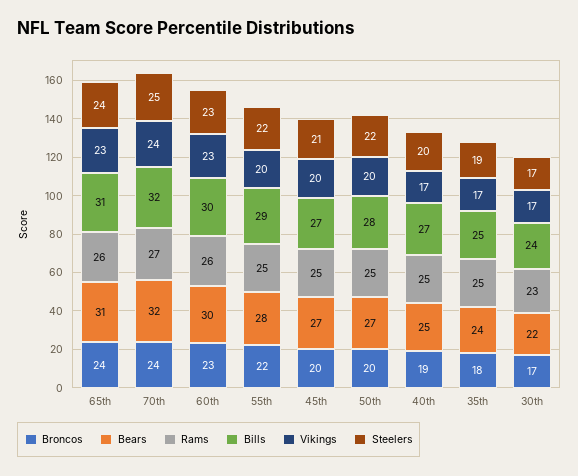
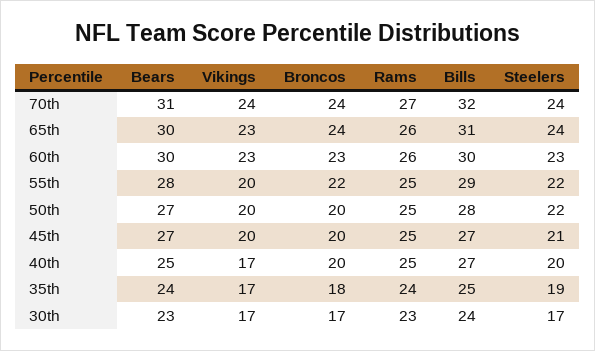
  {
    "Broncos": {
      "65th": 24,
      "70th": 24,
      "60th": 23,
      "55th": 22,
      "45th": 20,
      "50th": 20,
-     "40th": 19,
+     "40th": 20,
      "35th": 18,
      "30th": 17
    },
    "Bears": {
-     "65th": 31,
+     "65th": 30,
-     "70th": 32,
+     "70th": 31,
      "60th": 30,
      "55th": 28,
      "45th": 27,
      "50th": 27,
      "40th": 25,
      "35th": 24,
-     "30th": 22
+     "30th": 23
    },
    "Rams": {
      "65th": 26,
      "70th": 27,
      "60th": 26,
      "55th": 25,
      "45th": 25,
      "50th": 25,
      "40th": 25,
-     "35th": 25,
+     "35th": 24,
      "30th": 23
    },
    "Bills": {
      "65th": 31,
      "70th": 32,
      "60th": 30,
      "55th": 29,
      "45th": 27,
      "50th": 28,
      "40th": 27,
      "35th": 25,
      "30th": 24
    },
    "Vikings": {
      "65th": 23,
      "70th": 24,
      "60th": 23,
      "55th": 20,
      "45th": 20,
      "50th": 20,
      "40th": 17,
      "35th": 17,
      "30th": 17
    },
    "Steelers": {
      "65th": 24,
-     "70th": 25,
+     "70th": 24,
      "60th": 23,
      "55th": 22,
      "45th": 21,
      "50th": 22,
      "40th": 20,
      "35th": 19,
      "30th": 17
    }
  }

